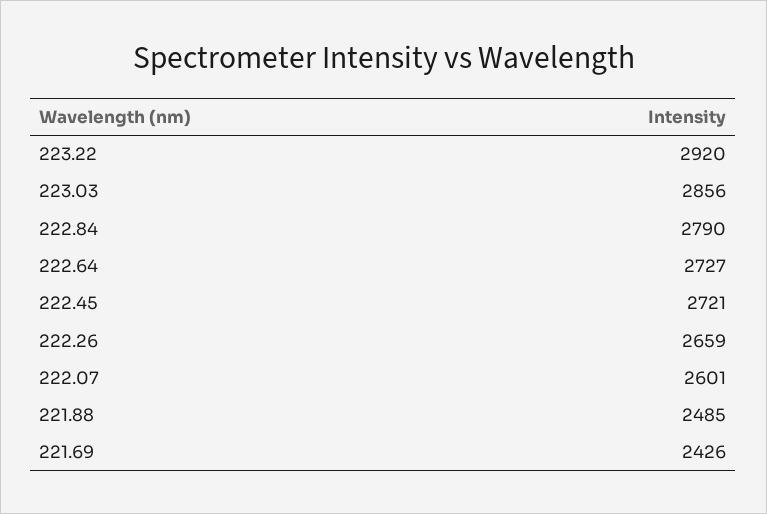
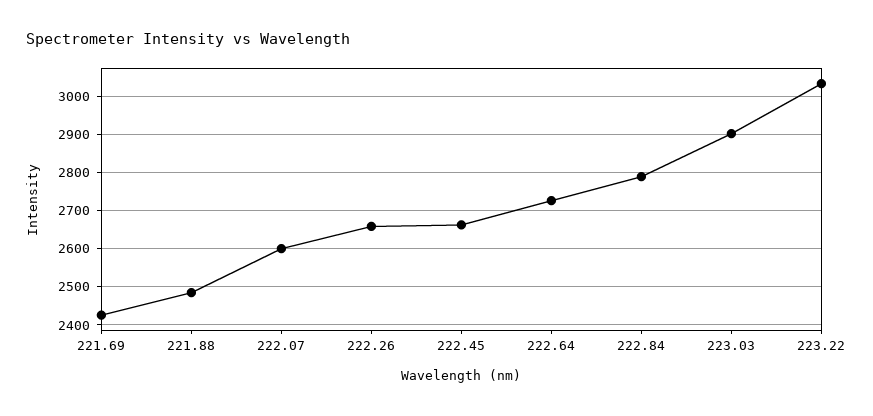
  {
-   "223.22": 2920,
+   "223.22": 3040,
-   "223.03": 2856,
+   "223.03": 2900,
    "222.84": 2790,
    "222.64": 2727,
-   "222.45": 2721,
+   "222.45": 2660,
    "222.26": 2659,
    "222.07": 2601,
    "221.88": 2485,
    "221.69": 2426
  }

